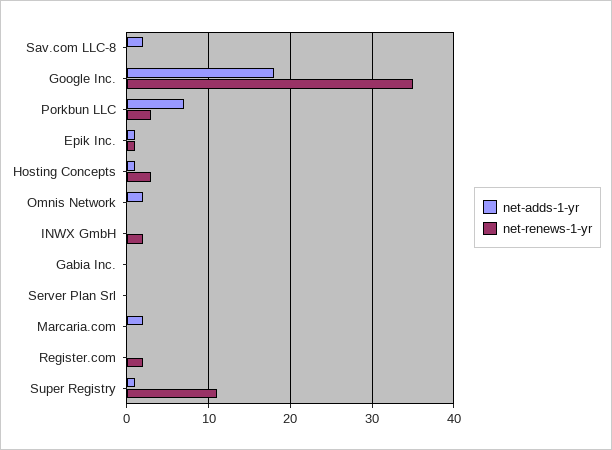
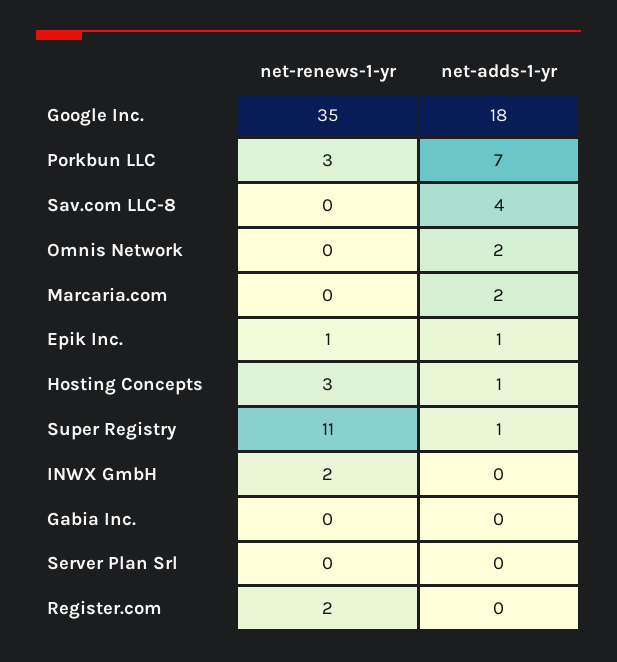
  {
    "net-adds-1-yr": {
-     "Sav.com LLC-8": 2,
+     "Sav.com LLC-8": 4,
      "Google Inc.": 18,
      "Porkbun LLC": 7,
      "Epik Inc.": 1,
      "Hosting Concepts": 1,
      "Omnis Network": 2,
      "INWX GmbH": 0,
      "Gabia Inc.": 0,
      "Server Plan Srl": 0,
      "Marcaria.com": 2,
      "Register.com": 0,
      "Super Registry": 1
    },
    "net-renews-1-yr": {
      "Sav.com LLC-8": 0,
      "Google Inc.": 35,
      "Porkbun LLC": 3,
      "Epik Inc.": 1,
      "Hosting Concepts": 3,
      "Omnis Network": 0,
      "INWX GmbH": 2,
      "Gabia Inc.": 0,
      "Server Plan Srl": 0,
      "Marcaria.com": 0,
      "Register.com": 2,
      "Super Registry": 11
    }
  }

